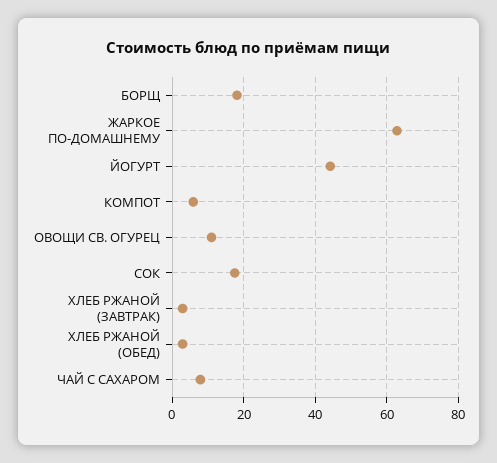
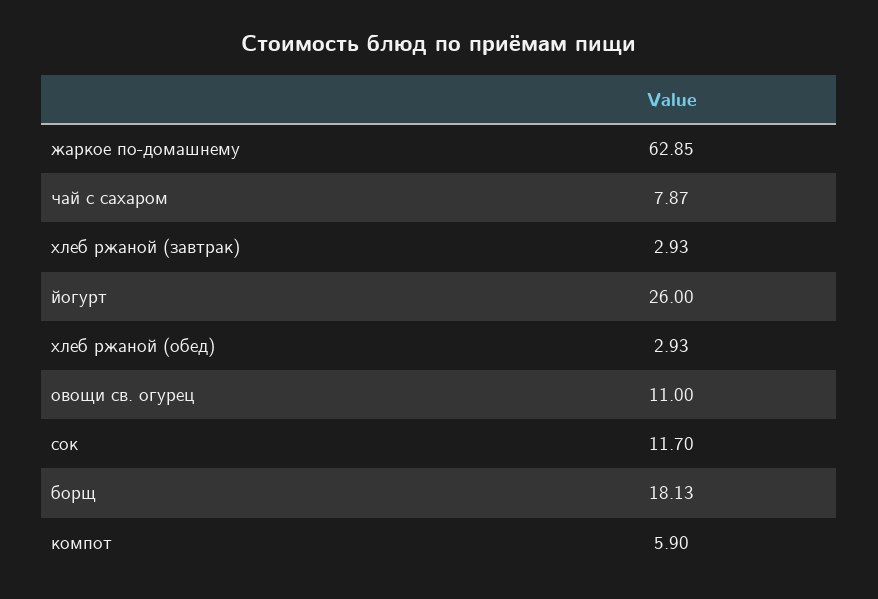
  {
    "БОРЩ": 18.13,
    "ЖАРКОЕ ПО-ДОМАШНЕМУ": 62.85,
-   "ЙОГУРТ": 44,
+   "ЙОГУРТ": 26,
    "КОМПОТ": 5.9,
    "ОВОЩИ СВ. ОГУРЕЦ": 11,
-   "СОК": 18,
+   "СОК": 11.7,
    "ХЛЕБ РЖАНОЙ (ЗАВТРАК)": 2.93,
    "ХЛЕБ РЖАНОЙ (ОБЕД)": 2.93,
    "ЧАЙ С САХАРОМ": 7.87
  }

